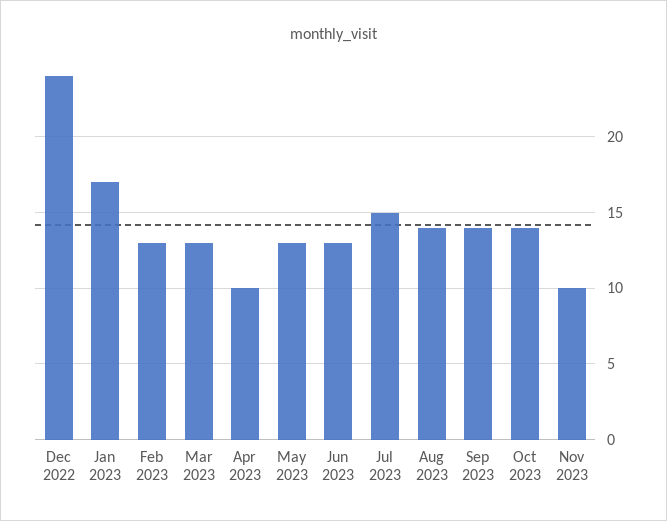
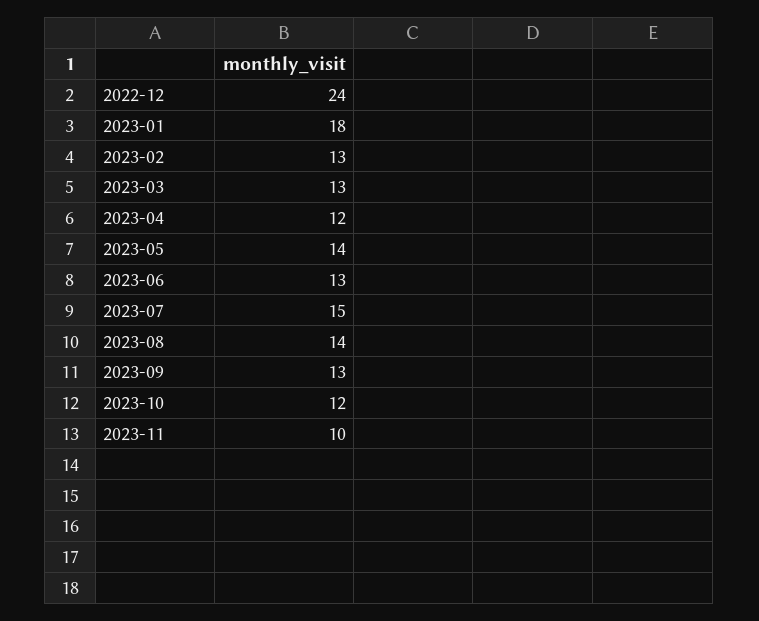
  {
    "Dec 2022": 24,
-   "Jan 2023": 17,
+   "Jan 2023": 18,
    "Feb 2023": 13,
    "Mar 2023": 13,
-   "Apr 2023": 10,
+   "Apr 2023": 12,
-   "May 2023": 13,
+   "May 2023": 14,
    "Jun 2023": 13,
    "Jul 2023": 15,
    "Aug 2023": 14,
-   "Sep 2023": 14,
+   "Sep 2023": 13,
-   "Oct 2023": 14,
+   "Oct 2023": 12,
    "Nov 2023": 10
  }

